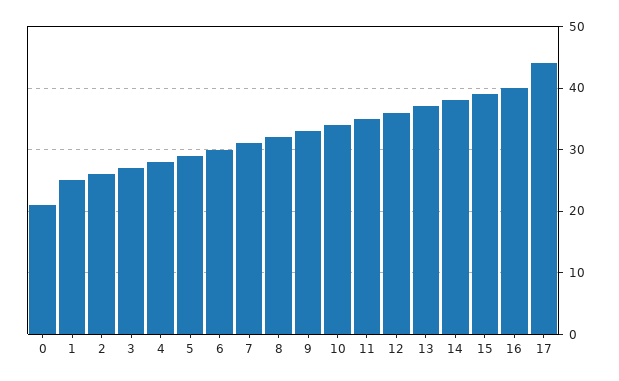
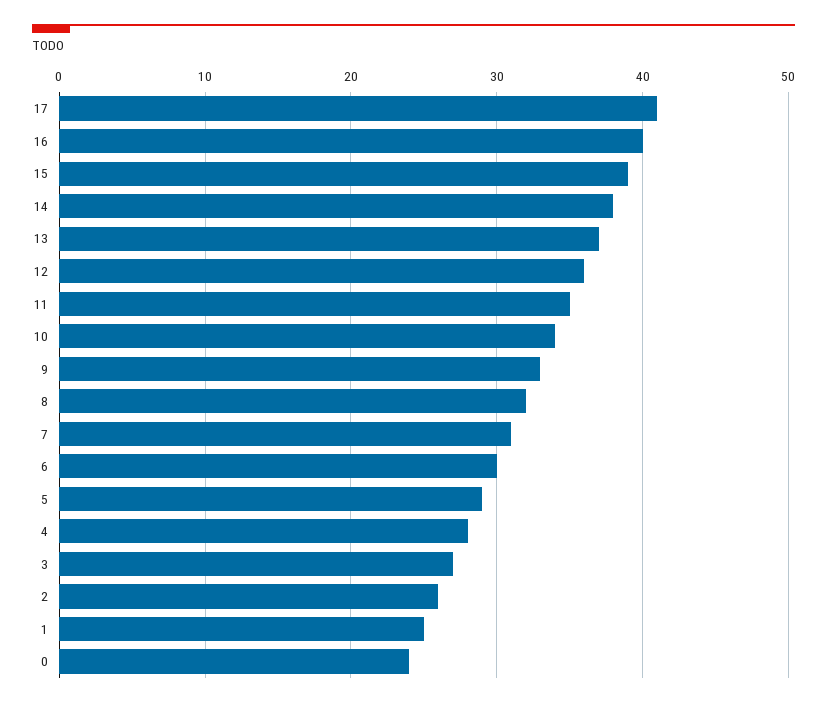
  {
-   "0": 21,
+   "0": 24,
    "1": 25,
    "2": 26,
    "3": 27,
    "4": 28,
    "5": 29,
    "6": 30,
    "7": 31,
    "8": 32,
    "9": 33,
    "10": 34,
    "11": 35,
    "12": 36,
    "13": 37,
    "14": 38,
    "15": 39,
    "16": 40,
-   "17": 44
+   "17": 41
  }

